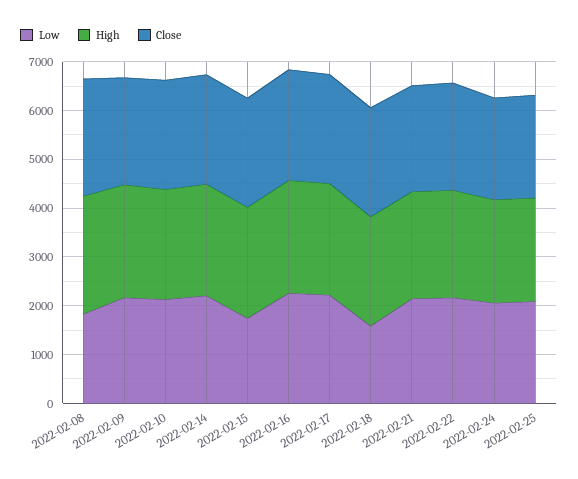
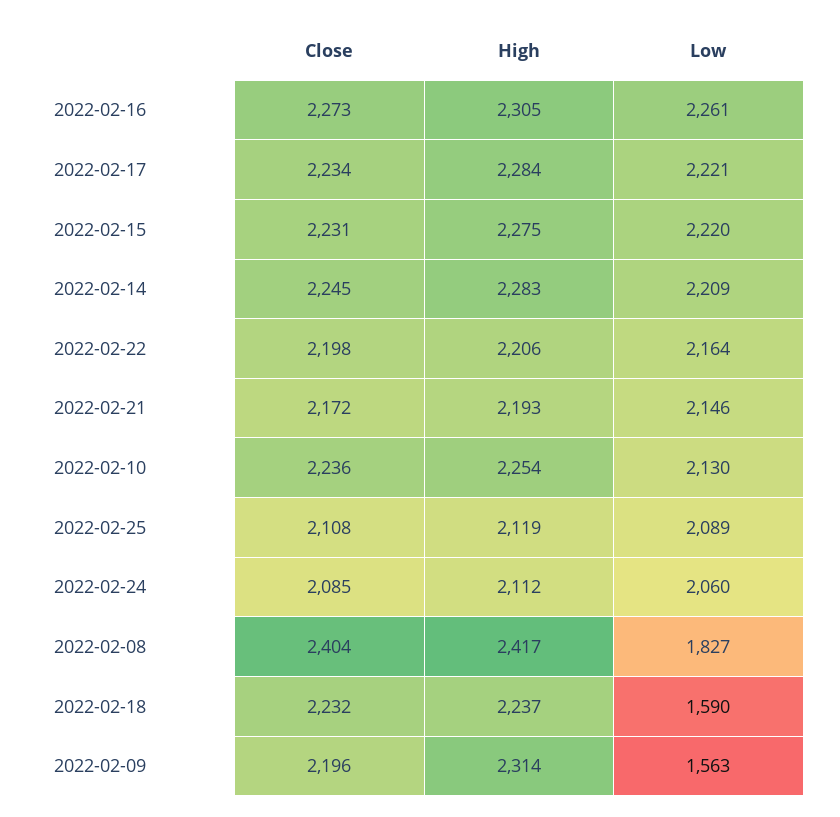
  {
    "Low": {
      "2022-02-08": 1827,
-     "2022-02-09": 2200,
+     "2022-02-09": 1563,
      "2022-02-10": 2130,
      "2022-02-14": 2209,
-     "2022-02-15": 1800,
+     "2022-02-15": 2220,
      "2022-02-16": 2261,
      "2022-02-17": 2221,
      "2022-02-18": 1590,
      "2022-02-21": 2146,
      "2022-02-22": 2164,
      "2022-02-24": 2060,
      "2022-02-25": 2089
    },
    "High": {
      "2022-02-08": 2417,
      "2022-02-09": 2314,
      "2022-02-10": 2254,
      "2022-02-14": 2283,
      "2022-02-15": 2275,
      "2022-02-16": 2305,
      "2022-02-17": 2284,
      "2022-02-18": 2237,
      "2022-02-21": 2193,
      "2022-02-22": 2206,
      "2022-02-24": 2112,
      "2022-02-25": 2119
    },
    "Close": {
      "2022-02-08": 2404,
      "2022-02-09": 2196,
      "2022-02-10": 2236,
      "2022-02-14": 2245,
      "2022-02-15": 2231,
      "2022-02-16": 2273,
      "2022-02-17": 2234,
      "2022-02-18": 2232,
      "2022-02-21": 2172,
      "2022-02-22": 2198,
      "2022-02-24": 2085,
      "2022-02-25": 2108
    }
  }

